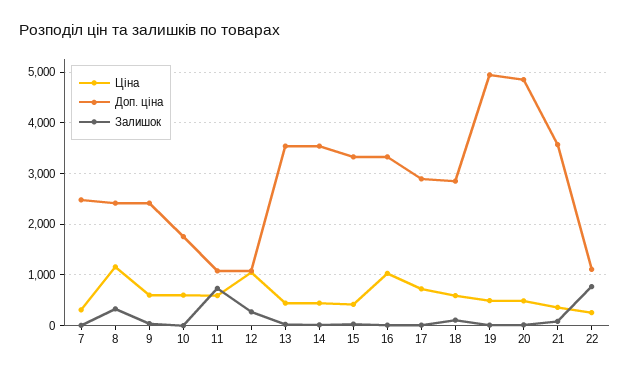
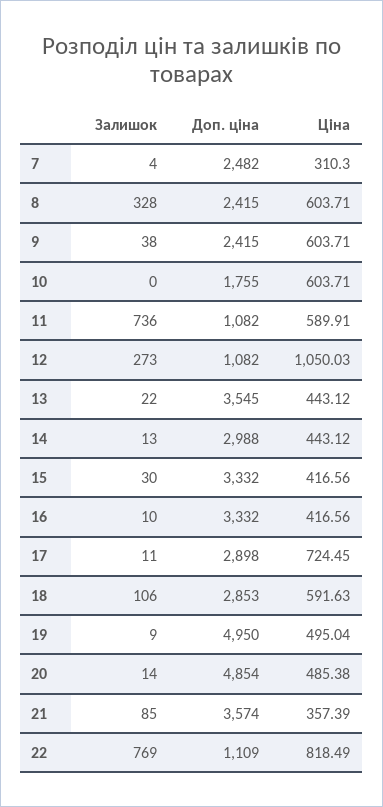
  {
    "Ціна": {
      "7": 310.3,
-     "8": 1200,
+     "8": 603.71,
      "9": 603.71,
      "10": 603.71,
      "11": 589.91,
      "12": 1050.03,
      "13": 443.12,
      "14": 443.12,
      "15": 416.56,
-     "16": 1000,
+     "16": 416.56,
      "17": 724.45,
      "18": 591.63,
      "19": 495.04,
      "20": 485.38,
      "21": 357.39,
-     "22": 200
+     "22": 818.49
    },
    "Доп. ціна": {
      "7": 2482,
      "8": 2415,
      "9": 2415,
      "10": 1755,
      "11": 1082,
      "12": 1082,
      "13": 3545,
-     "14": 3600,
+     "14": 2988,
      "15": 3332,
      "16": 3332,
      "17": 2898,
      "18": 2853,
      "19": 4950,
      "20": 4854,
      "21": 3574,
      "22": 1109
    },
    "Залишок": {
      "7": 4,
      "8": 328,
      "9": 38,
      "10": 0,
      "11": 736,
      "12": 273,
      "13": 22,
      "14": 13,
      "15": 30,
      "16": 10,
      "17": 11,
      "18": 106,
      "19": 9,
      "20": 14,
      "21": 85,
      "22": 769
    }
  }

